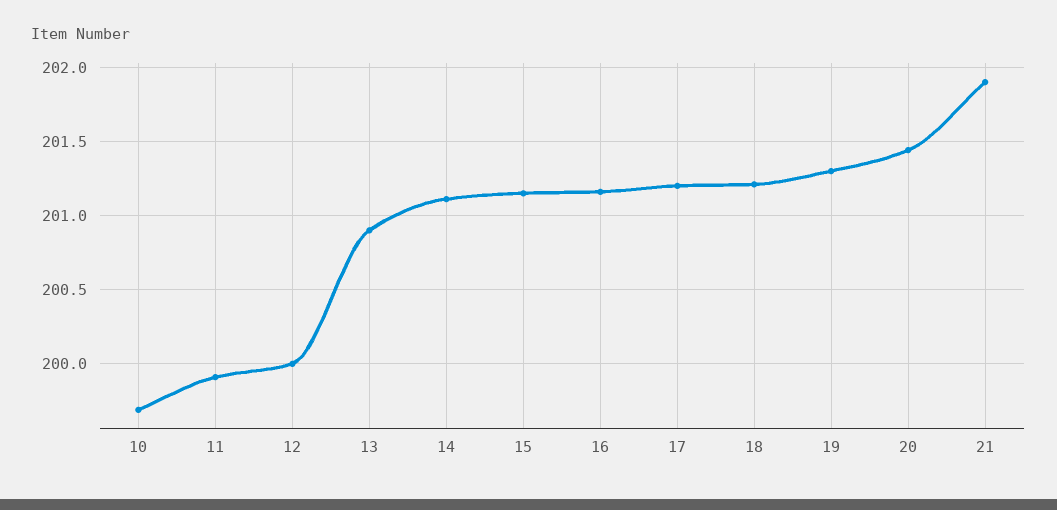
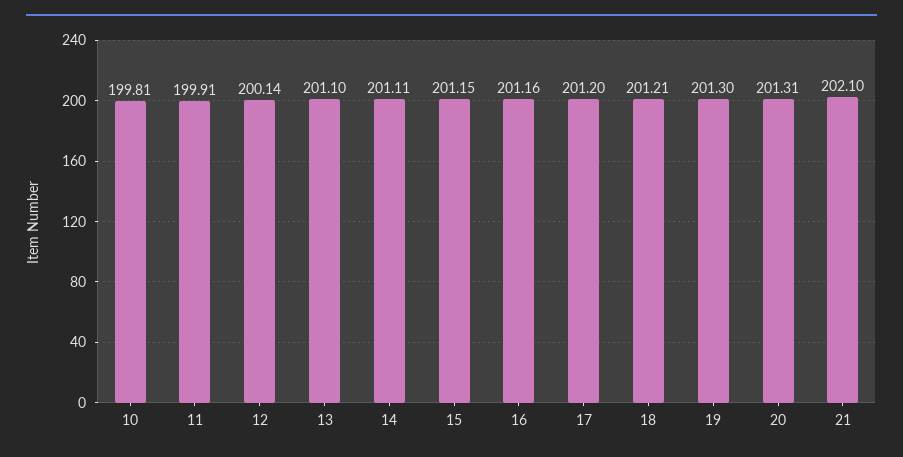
  {
-   "10": 199.7,
+   "10": 199.81,
    "11": 199.91,
-   "12": 200,
+   "12": 200.14,
-   "13": 200.9,
+   "13": 201.1,
    "14": 201.11,
    "15": 201.15,
    "16": 201.16,
    "17": 201.2,
    "18": 201.21,
    "19": 201.3,
-   "20": 201.45,
+   "20": 201.31,
-   "21": 201.9
+   "21": 202.1
  }

